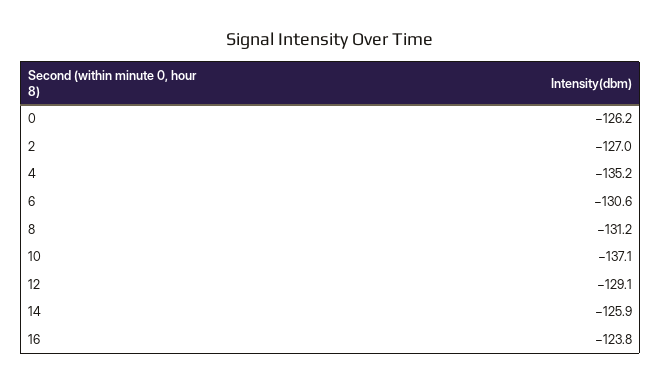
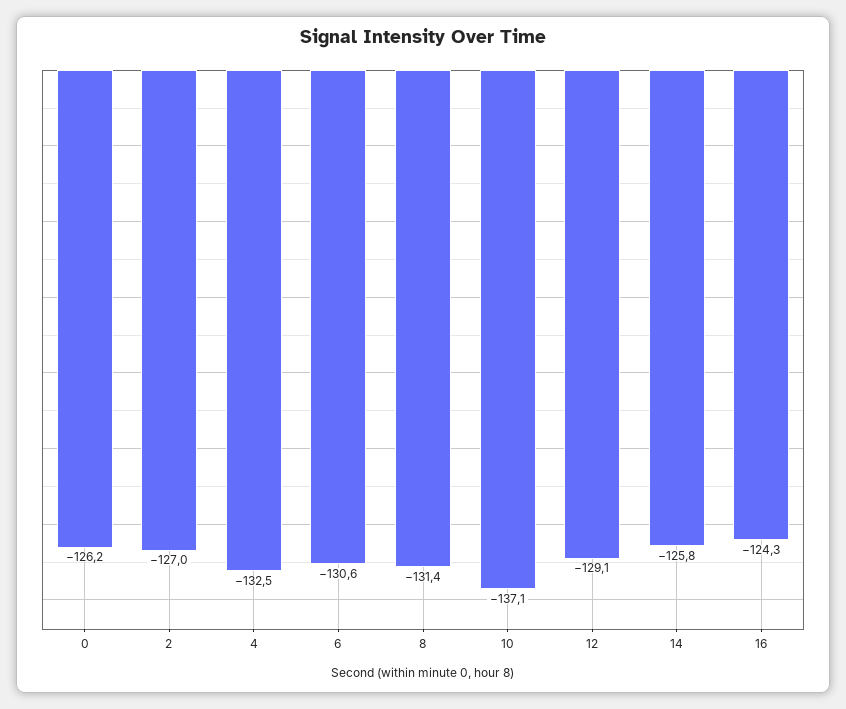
  {
    "0": -126.2,
    "2": -127,
-   "4": -135.2,
+   "4": -132.5,
    "6": -130.6,
-   "8": -131.2,
+   "8": -131.4,
    "10": -137.1,
    "12": -129.1,
-   "14": -125.9,
+   "14": -125.8,
-   "16": -123.8
+   "16": -124.3
  }

